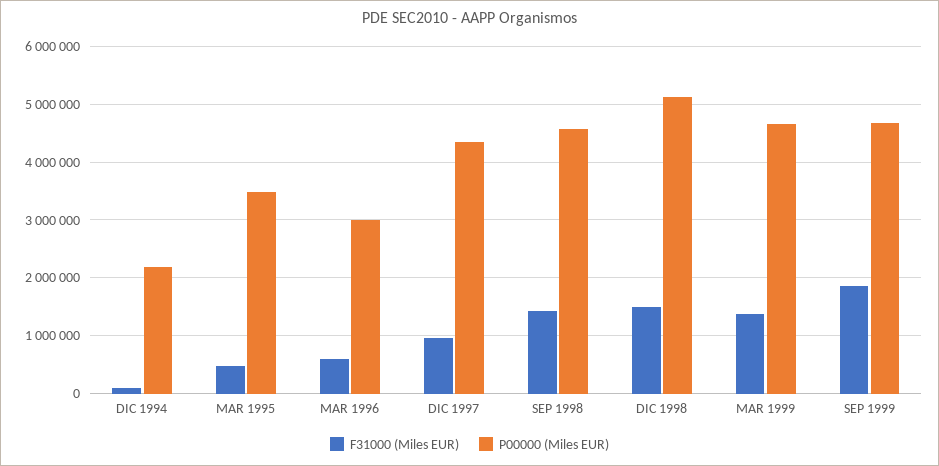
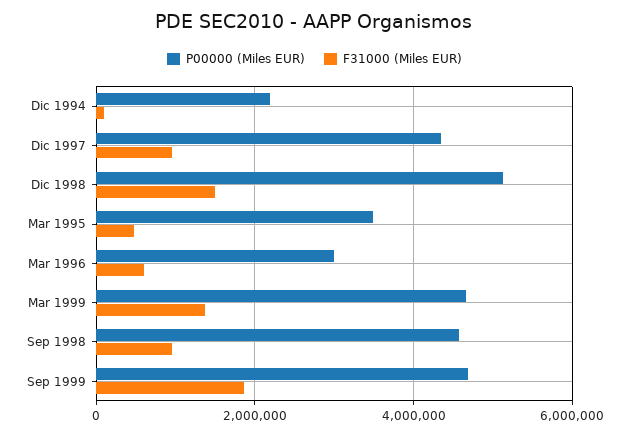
  {
    "F31000 (Miles EUR)": {
      "DIC 1994": 0,
      "MAR 1995": 400000,
      "MAR 1996": 600000,
      "DIC 1997": 1000000,
-     "SEP 1998": 1400000,
+     "SEP 1998": 1000000,
      "DIC 1998": 1400000,
      "MAR 1999": 1400000,
      "SEP 1999": 1800000
    },
    "P00000 (Miles EUR)": {
      "DIC 1994": 2200000,
      "MAR 1995": 3400000,
      "MAR 1996": 3000000,
      "DIC 1997": 4400000,
      "SEP 1998": 4600000,
      "DIC 1998": 5200000,
      "MAR 1999": 4600000,
      "SEP 1999": 4600000
    }
  }

